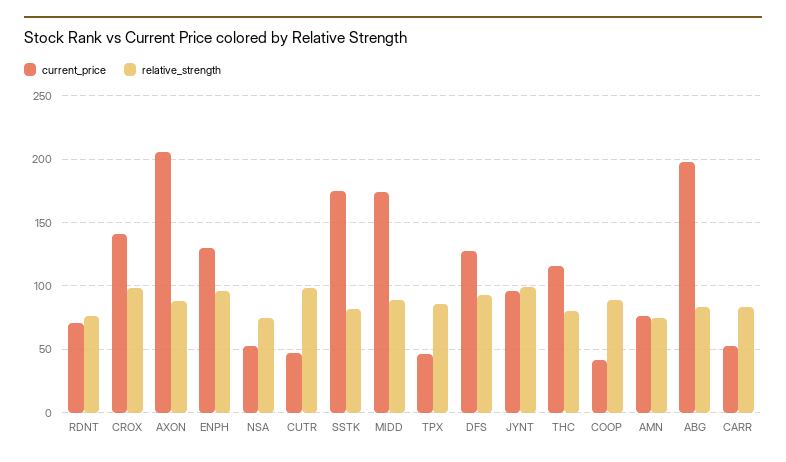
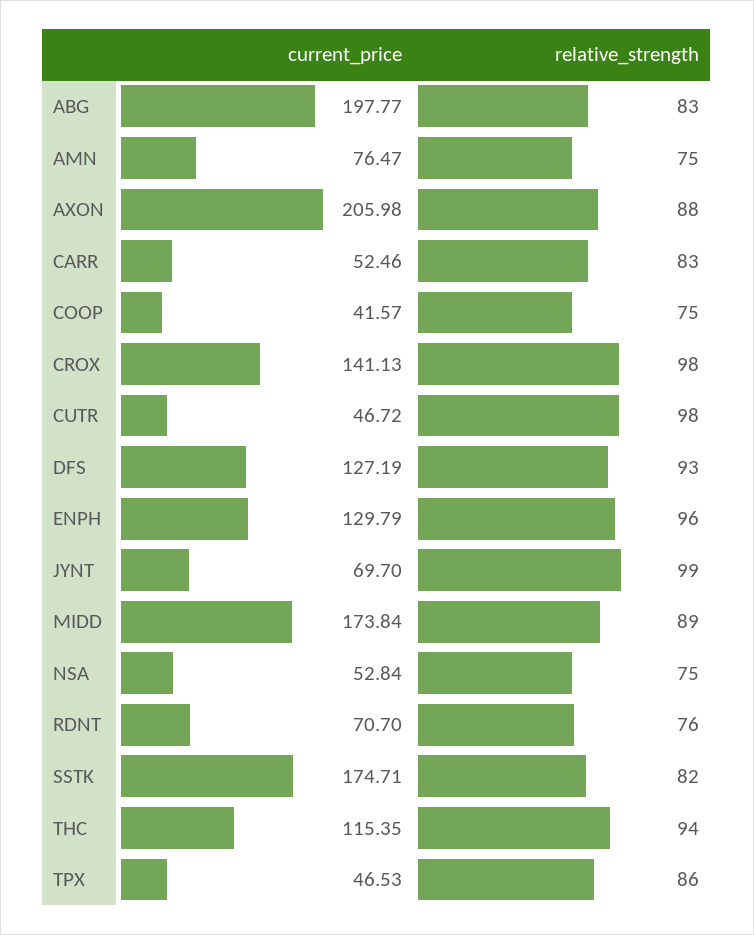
  {
    "current_price": {
      "RDNT": 70.7,
      "CROX": 141.13,
      "AXON": 205.98,
      "ENPH": 129.79,
      "NSA": 52.84,
      "CUTR": 46.72,
      "SSTK": 174.71,
      "MIDD": 173.84,
      "TPX": 46.53,
      "DFS": 127.19,
-     "JYNT": 95,
+     "JYNT": 69.7,
      "THC": 115.35,
      "COOP": 41.57,
      "AMN": 76.47,
      "ABG": 197.77,
      "CARR": 52.46
    },
    "relative_strength": {
      "RDNT": 76,
      "CROX": 98,
      "AXON": 88,
      "ENPH": 96,
      "NSA": 75,
      "CUTR": 98,
      "SSTK": 82,
      "MIDD": 89,
      "TPX": 86,
      "DFS": 93,
      "JYNT": 99,
-     "THC": 80,
+     "THC": 94,
-     "COOP": 90,
+     "COOP": 75,
      "AMN": 75,
      "ABG": 83,
      "CARR": 83
    }
  }

